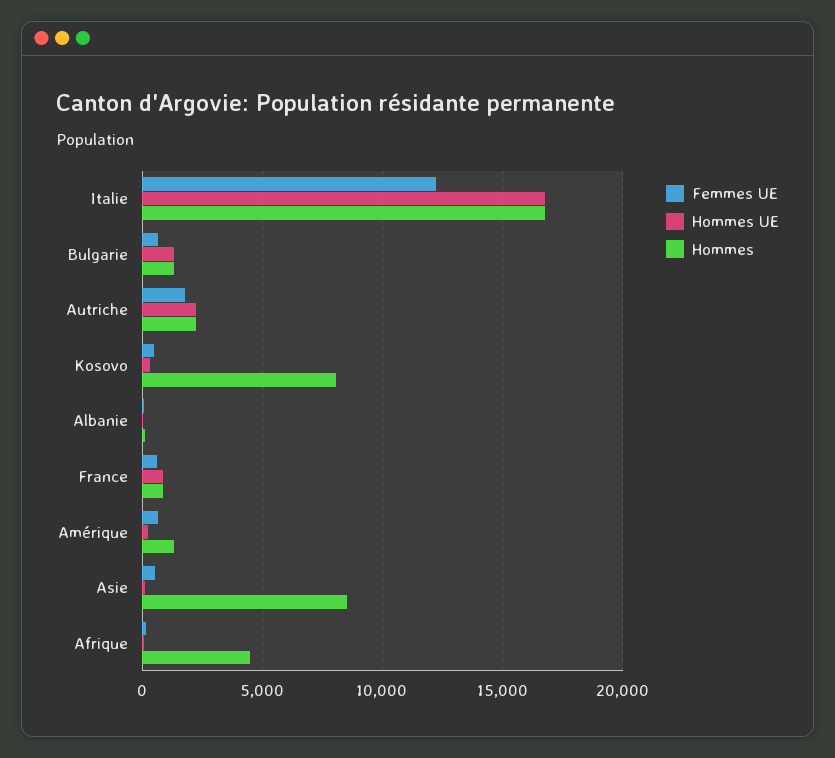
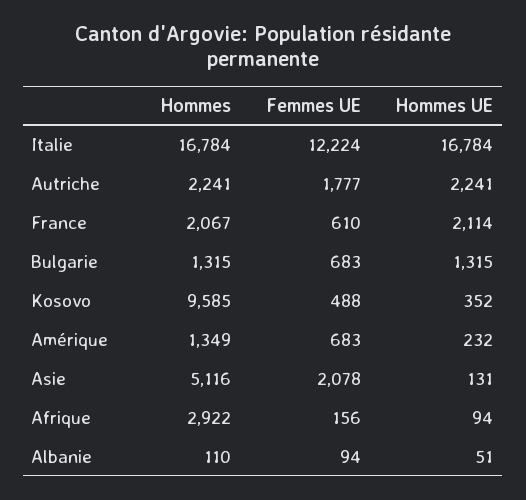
  {
    "Femmes UE": {
      "Italie": 12224,
      "Bulgarie": 683,
      "Autriche": 1777,
      "Kosovo": 488,
      "Albanie": 94,
      "France": 610,
      "Amérique": 683,
-     "Asie": 500,
+     "Asie": 2078,
      "Afrique": 156
    },
    "Hommes UE": {
      "Italie": 16784,
      "Bulgarie": 1315,
      "Autriche": 2241,
      "Kosovo": 352,
      "Albanie": 51,
-     "France": 1000,
+     "France": 2114,
      "Amérique": 232,
      "Asie": 131,
      "Afrique": 94
    },
    "Hommes": {
      "Italie": 16784,
      "Bulgarie": 1315,
      "Autriche": 2241,
-     "Kosovo": 8000,
+     "Kosovo": 9585,
      "Albanie": 110,
-     "France": 1000,
+     "France": 2067,
      "Amérique": 1349,
-     "Asie": 8500,
+     "Asie": 5116,
-     "Afrique": 4500
+     "Afrique": 2922
    }
  }

